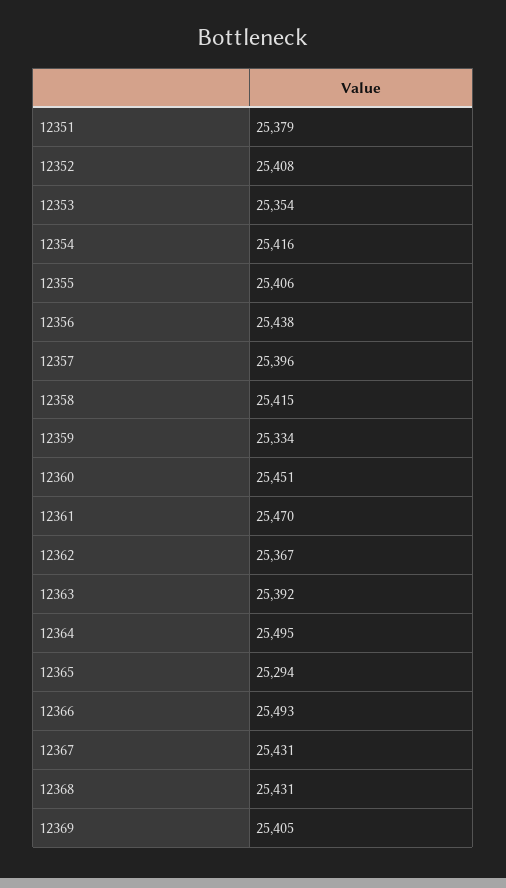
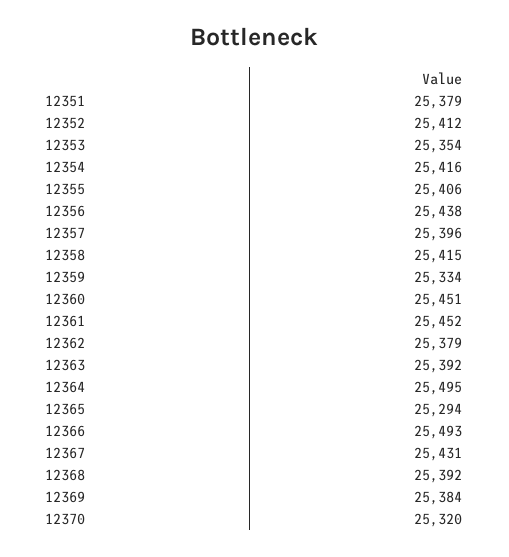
  {
    "12351": 25379,
-   "12352": 25408,
+   "12352": 25412,
    "12353": 25354,
    "12354": 25416,
    "12355": 25406,
    "12356": 25438,
    "12357": 25396,
    "12358": 25415,
    "12359": 25334,
    "12360": 25451,
-   "12361": 25470,
+   "12361": 25452,
-   "12362": 25367,
+   "12362": 25379,
    "12363": 25392,
    "12364": 25495,
    "12365": 25294,
    "12366": 25493,
    "12367": 25431,
-   "12368": 25431,
+   "12368": 25392,
-   "12369": 25405
+   "12369": 25384,
+   "12370": 25320
  }

